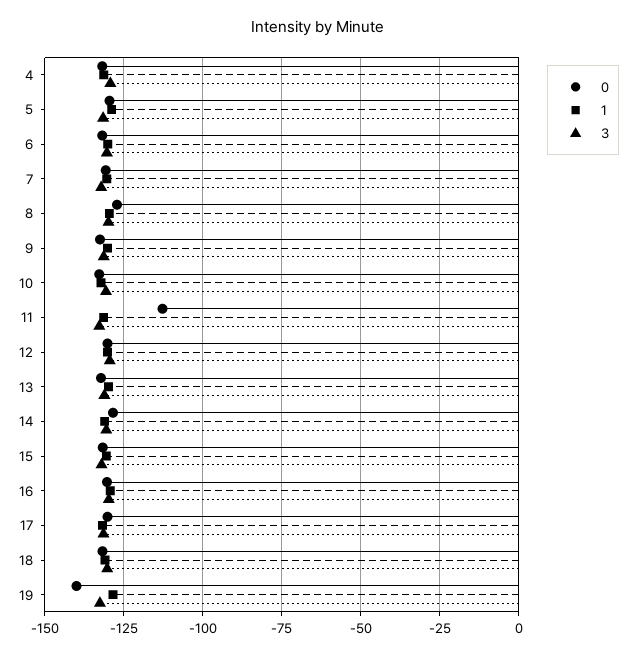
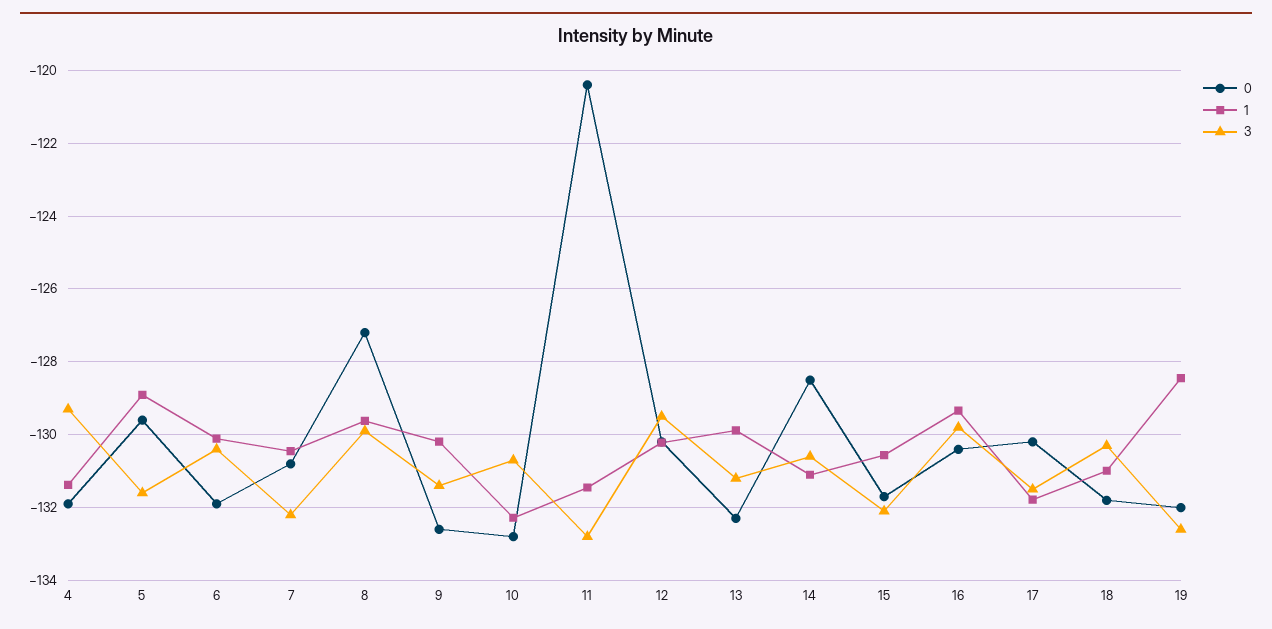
  {
    "0": {
      "4": -132,
      "5": -129.6,
      "6": -132,
      "7": -130.8,
      "8": -127.2,
      "9": -132.6,
      "10": -132.8,
-     "11": -112.5,
+     "11": -120.4,
      "12": -130.2,
      "13": -132.4,
      "14": -128.6,
      "15": -131.8,
      "16": -130.4,
      "17": -130.2,
      "18": -131.8,
-     "19": -140
+     "19": -132
    },
    "1": {
      "4": -131.4,
      "5": -129,
      "6": -130.2,
      "7": -130.4,
      "8": -129.6,
      "9": -130.2,
      "10": -132.2,
      "11": -131.4,
      "12": -130.2,
      "13": -129.8,
      "14": -131.2,
      "15": -130.6,
      "16": -129.4,
      "17": -131.8,
      "18": -131,
      "19": -128.4
    },
    "3": {
      "4": -129.4,
      "5": -131.6,
      "6": -130.4,
      "7": -132.2,
      "8": -130,
      "9": -131.4,
      "10": -130.8,
      "11": -132.8,
      "12": -129.6,
      "13": -131.2,
      "14": -130.6,
      "15": -132.2,
      "16": -129.8,
      "17": -131.6,
      "18": -130.4,
      "19": -132.6
    }
  }

